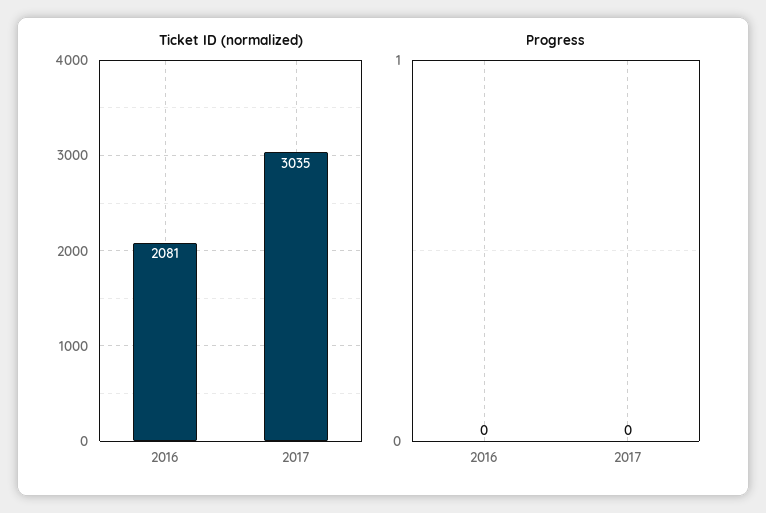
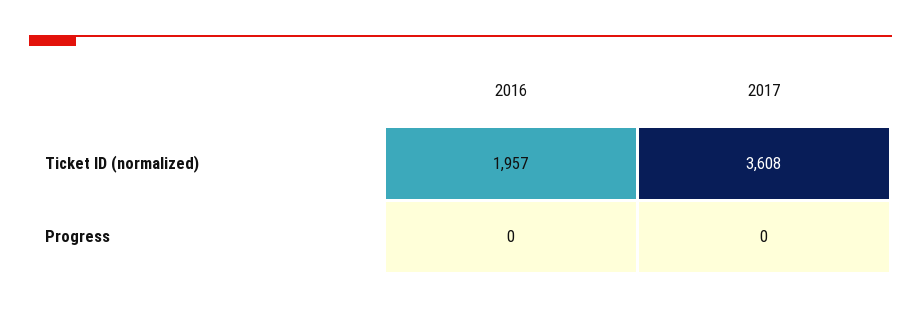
  {
    "Ticket ID (normalized)": {
-     "2016": 2081,
+     "2016": 1957,
-     "2017": 3035
+     "2017": 3608
    },
    "Progress": {
      "2016": 0,
      "2017": 0
    }
  }

